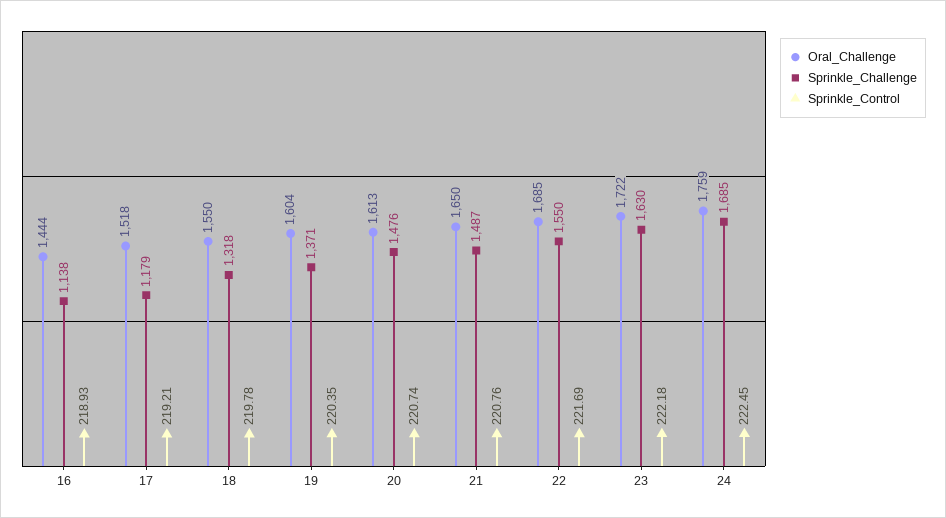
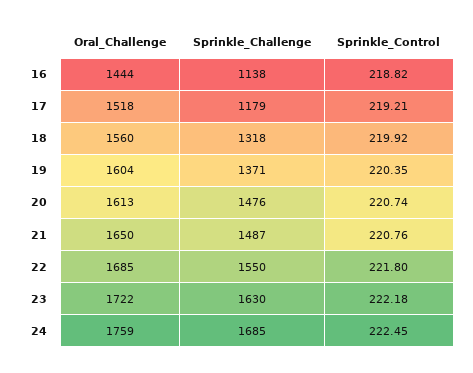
  {
    "Oral_Challenge": {
      "16": 1444,
      "17": 1518,
-     "18": 1550,
+     "18": 1560,
      "19": 1604,
      "20": 1613,
      "21": 1650,
      "22": 1685,
      "23": 1722,
      "24": 1759
    },
    "Sprinkle_Challenge": {
      "16": 1138,
      "17": 1179,
      "18": 1318,
      "19": 1371,
      "20": 1476,
      "21": 1487,
      "22": 1550,
      "23": 1630,
      "24": 1685
    },
    "Sprinkle_Control": {
-     "16": 218.93,
+     "16": 218.82,
      "17": 219.21,
-     "18": 219.78,
+     "18": 219.92,
      "19": 220.35,
      "20": 220.74,
      "21": 220.76,
-     "22": 221.69,
+     "22": 221.8,
      "23": 222.18,
      "24": 222.45
    }
  }

